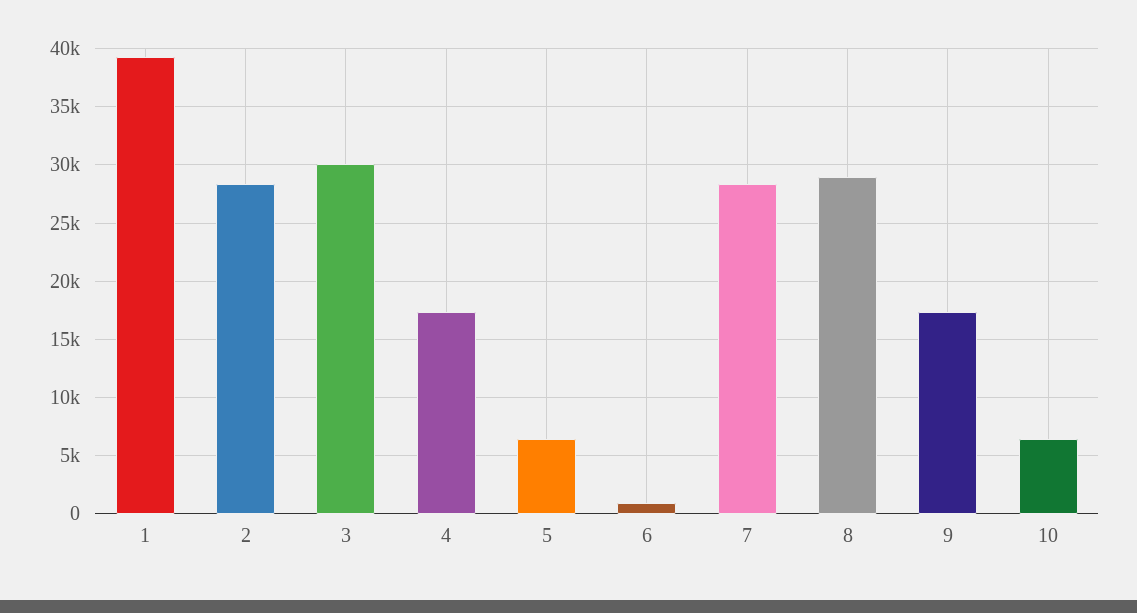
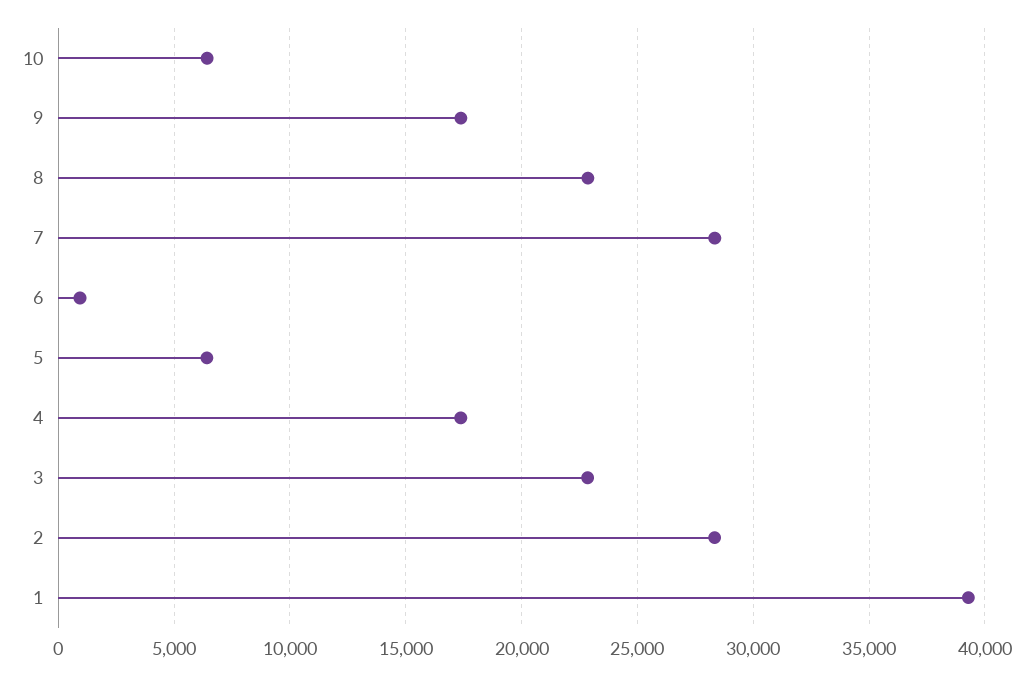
  {
    "1": 39500,
    "2": 28500,
-   "3": 30000,
+   "3": 23000,
    "4": 17500,
    "5": 6500,
    "6": 1000,
    "7": 28500,
-   "8": 29000,
+   "8": 23000,
    "9": 17500,
    "10": 6500
  }

